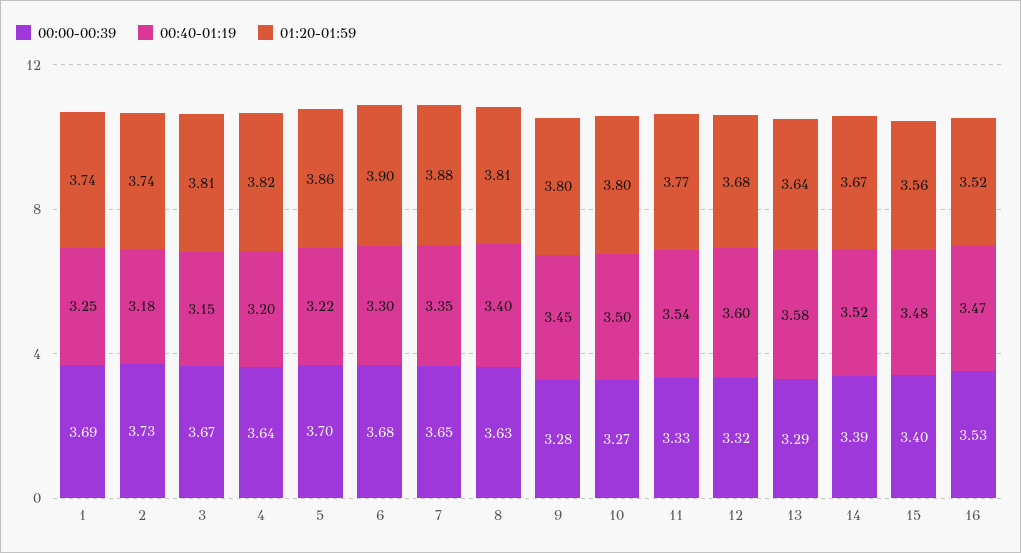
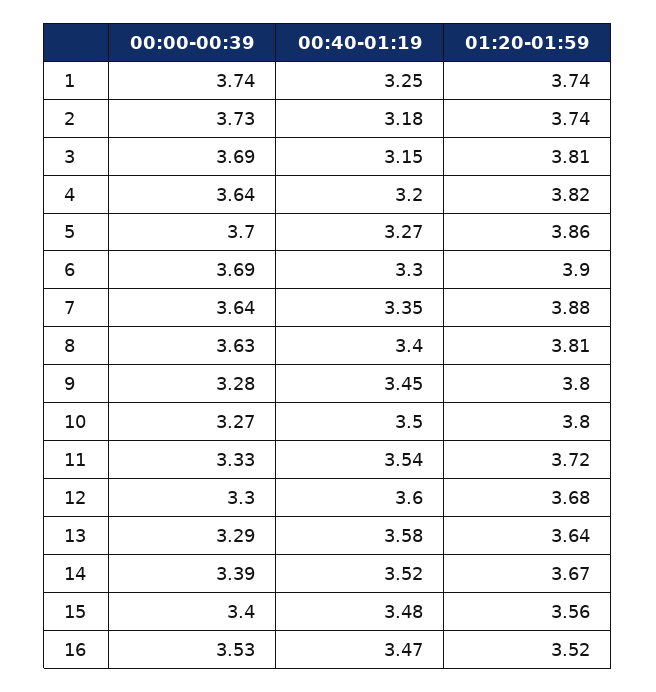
  {
    "00:00-00:39": {
-     "1": 3.69,
+     "1": 3.74,
      "2": 3.73,
-     "3": 3.67,
+     "3": 3.69,
      "4": 3.64,
      "5": 3.7,
-     "6": 3.68,
+     "6": 3.69,
-     "7": 3.65,
+     "7": 3.64,
      "8": 3.63,
      "9": 3.28,
      "10": 3.27,
      "11": 3.33,
-     "12": 3.32,
+     "12": 3.3,
      "13": 3.29,
      "14": 3.39,
      "15": 3.4,
      "16": 3.53
    },
    "00:40-01:19": {
      "1": 3.25,
      "2": 3.18,
      "3": 3.15,
      "4": 3.2,
-     "5": 3.22,
+     "5": 3.27,
      "6": 3.3,
      "7": 3.35,
      "8": 3.4,
      "9": 3.45,
      "10": 3.5,
      "11": 3.54,
      "12": 3.6,
      "13": 3.58,
      "14": 3.52,
      "15": 3.48,
      "16": 3.47
    },
    "01:20-01:59": {
      "1": 3.74,
      "2": 3.74,
      "3": 3.81,
      "4": 3.82,
      "5": 3.86,
      "6": 3.9,
      "7": 3.88,
      "8": 3.81,
      "9": 3.8,
      "10": 3.8,
-     "11": 3.77,
+     "11": 3.72,
      "12": 3.68,
      "13": 3.64,
      "14": 3.67,
      "15": 3.56,
      "16": 3.52
    }
  }

